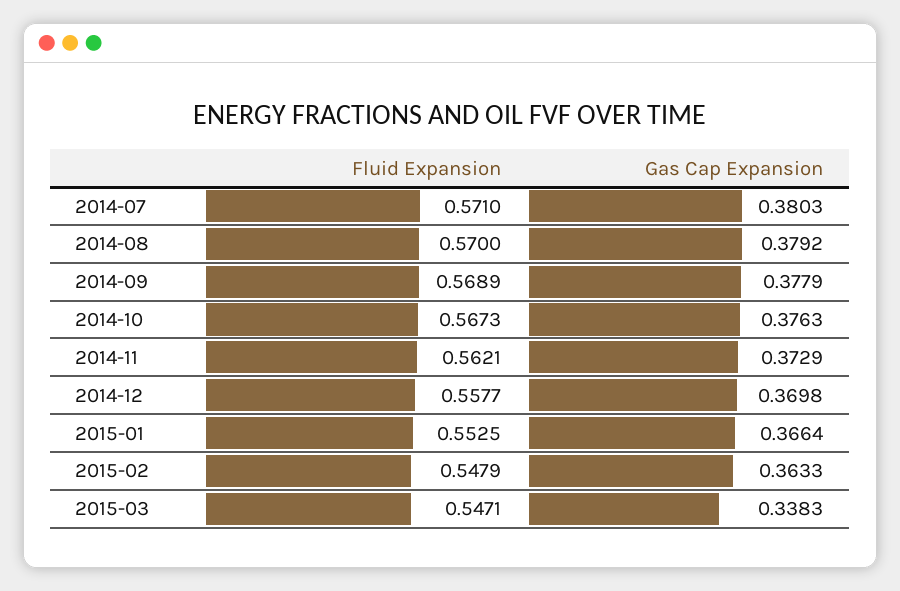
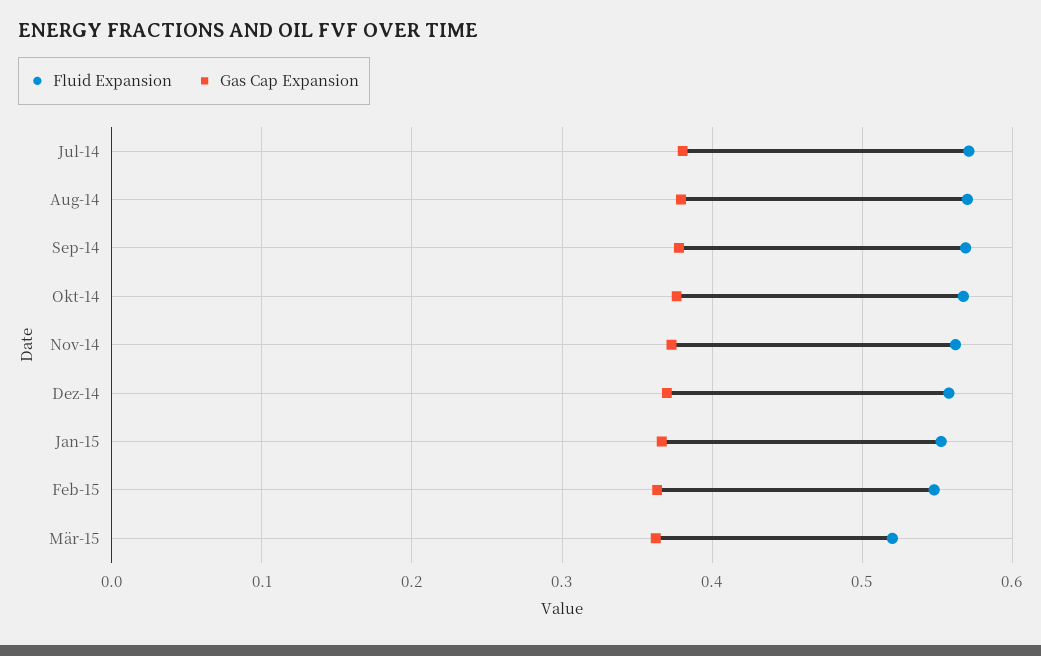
  {
    "Fluid Expansion": {
      "2014-07": 0.571,
      "2014-08": 0.57,
      "2014-09": 0.5689,
      "2014-10": 0.5673,
      "2014-11": 0.5621,
      "2014-12": 0.5577,
      "2015-01": 0.5525,
      "2015-02": 0.5479,
-     "2015-03": 0.5471
+     "2015-03": 0.52
    },
    "Gas Cap Expansion": {
      "2014-07": 0.3803,
      "2014-08": 0.3792,
      "2014-09": 0.3779,
      "2014-10": 0.3763,
      "2014-11": 0.3729,
      "2014-12": 0.3698,
      "2015-01": 0.3664,
      "2015-02": 0.3633,
-     "2015-03": 0.3383
+     "2015-03": 0.36
    }
  }

